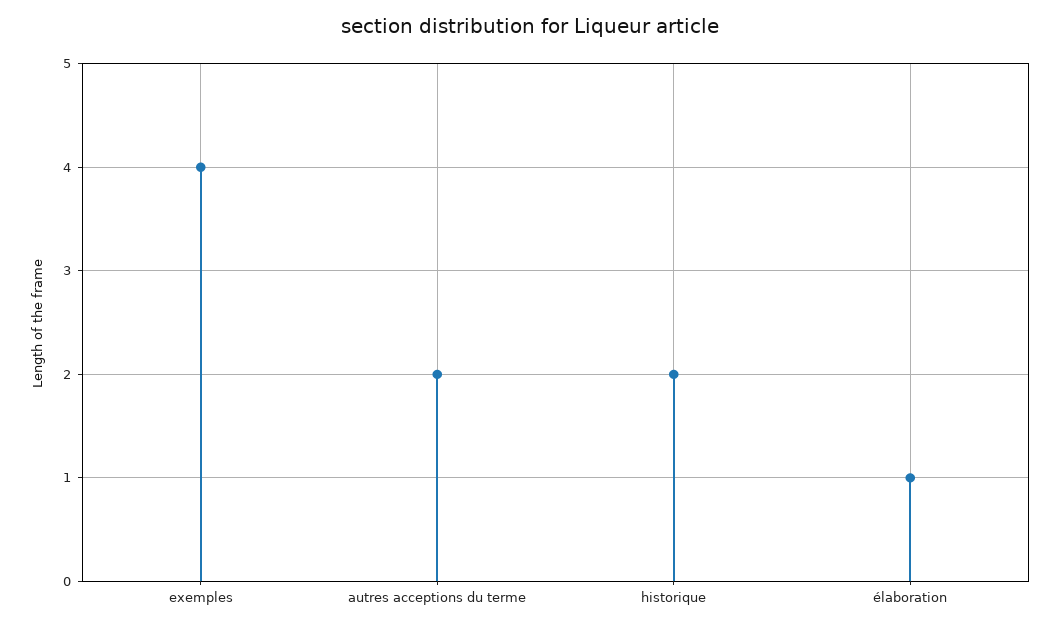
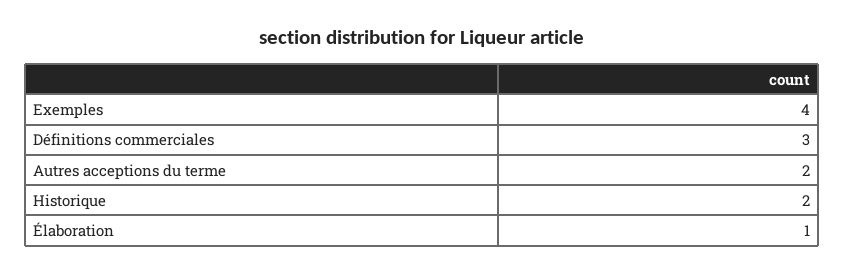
  {
    "exemples": 4,
    "autres acceptions du terme": 2,
    "historique": 2,
-   "élaboration": 1
+   "élaboration": 1,
+   "Définitions commerciales": 3
  }

